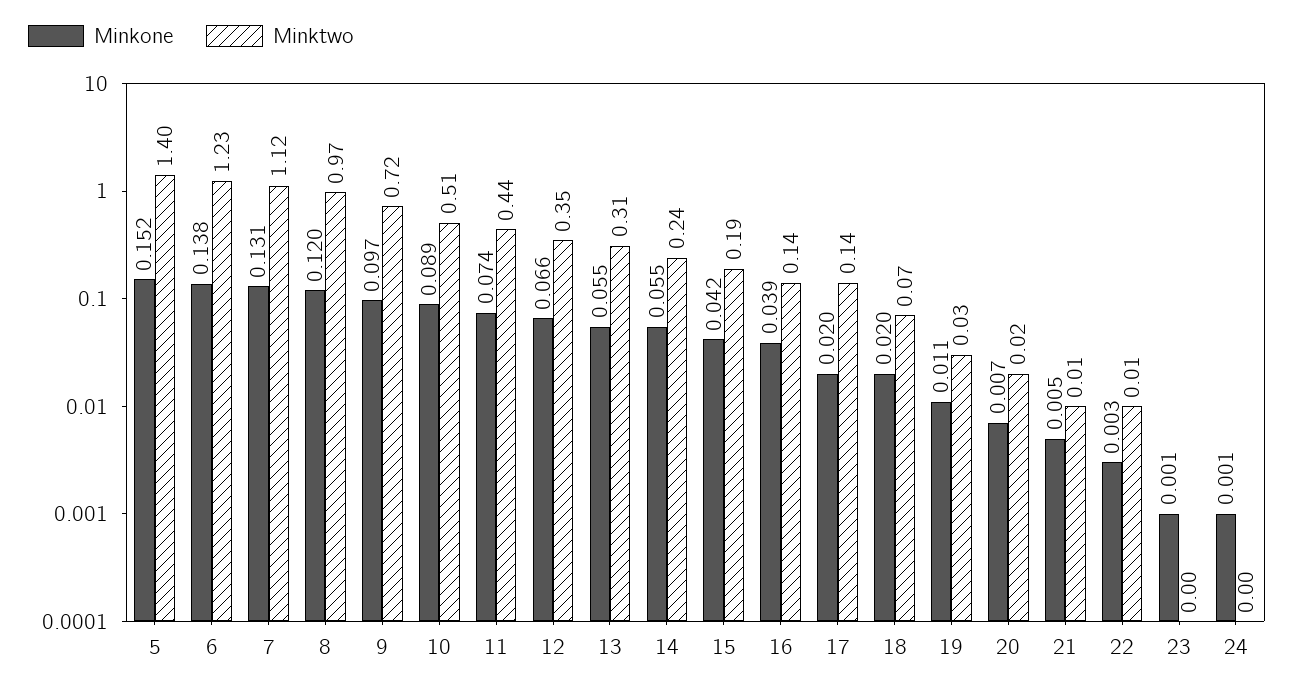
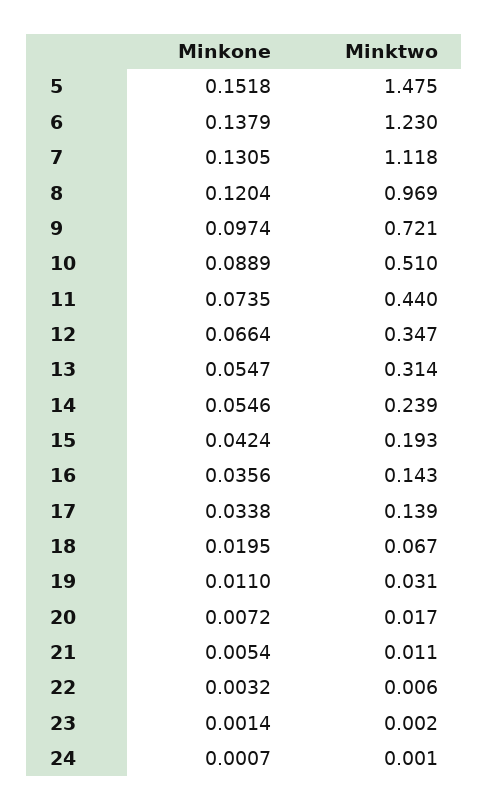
  {
    "Minkone": {
      "5": 0.1518,
      "6": 0.1379,
      "7": 0.1305,
      "8": 0.1204,
      "9": 0.0974,
      "10": 0.0889,
      "11": 0.0735,
      "12": 0.0664,
      "13": 0.0547,
      "14": 0.0546,
      "15": 0.0424,
-     "16": 0.039,
+     "16": 0.0356,
-     "17": 0.02,
+     "17": 0.0338,
      "18": 0.0195,
      "19": 0.011,
      "20": 0.0072,
      "21": 0.0054,
      "22": 0.0032,
      "23": 0.0014,
      "24": 0.0007
    },
    "Minktwo": {
-     "5": 1.4,
+     "5": 1.475,
      "6": 1.23,
      "7": 1.118,
      "8": 0.969,
      "9": 0.721,
      "10": 0.51,
      "11": 0.44,
      "12": 0.347,
      "13": 0.314,
      "14": 0.239,
      "15": 0.193,
      "16": 0.143,
      "17": 0.139,
      "18": 0.067,
      "19": 0.031,
      "20": 0.017,
      "21": 0.011,
      "22": 0.006,
      "23": 0.002,
      "24": 0.001
    }
  }

